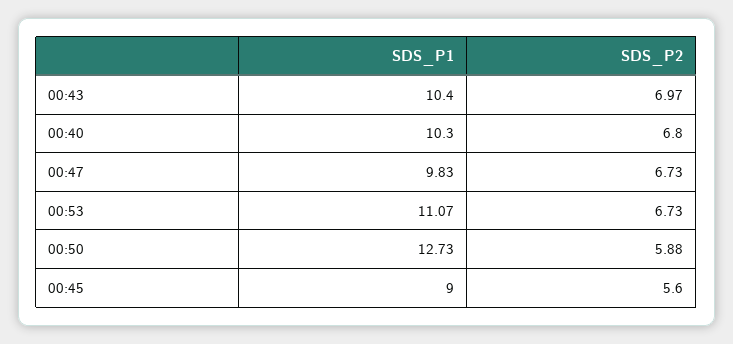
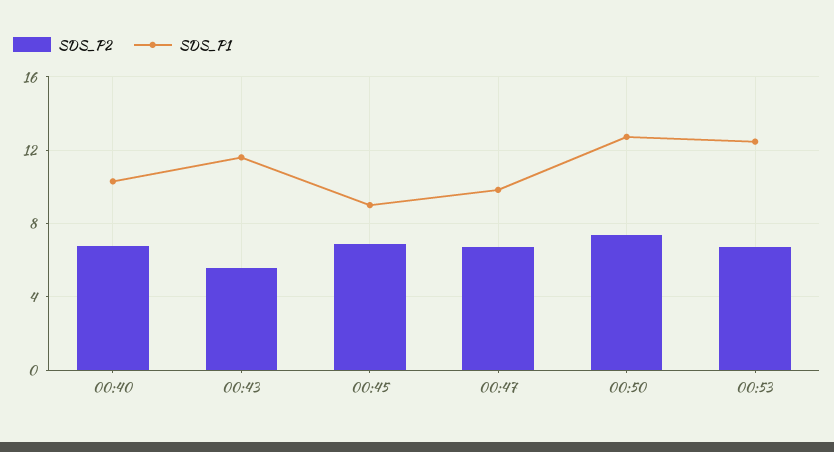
  {
    "SDS_P1": {
-     "00:43": 10.4,
+     "00:43": 11.5,
      "00:40": 10.3,
      "00:47": 9.83,
-     "00:53": 11.07,
+     "00:53": 12.5,
      "00:50": 12.73,
      "00:45": 9
    },
    "SDS_P2": {
-     "00:43": 6.97,
+     "00:43": 5.5,
      "00:40": 6.8,
      "00:47": 6.73,
      "00:53": 6.73,
-     "00:50": 5.88,
+     "00:50": 7.5,
-     "00:45": 5.6
+     "00:45": 7
    }
  }

